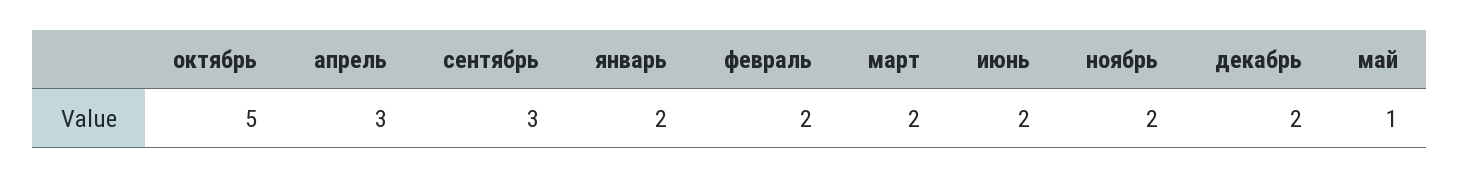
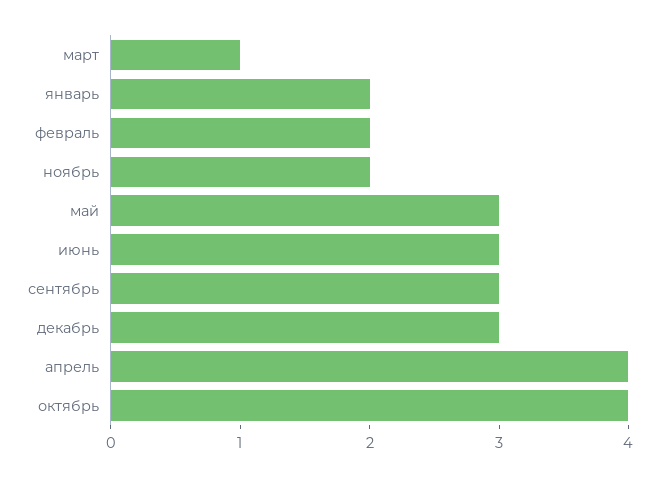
  {
-   "октябрь": 5,
+   "октябрь": 4,
-   "апрель": 3,
+   "апрель": 4,
    "сентябрь": 3,
    "январь": 2,
    "февраль": 2,
-   "март": 2,
+   "март": 1,
-   "июнь": 2,
+   "июнь": 3,
    "ноябрь": 2,
-   "декабрь": 2,
+   "декабрь": 3,
-   "май": 1
+   "май": 3
  }

